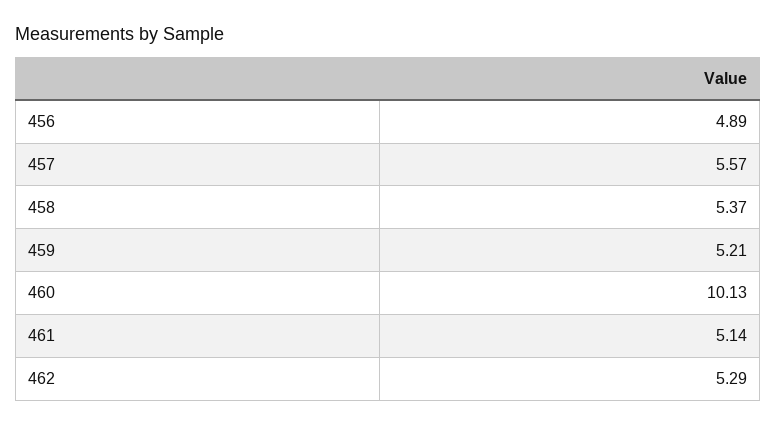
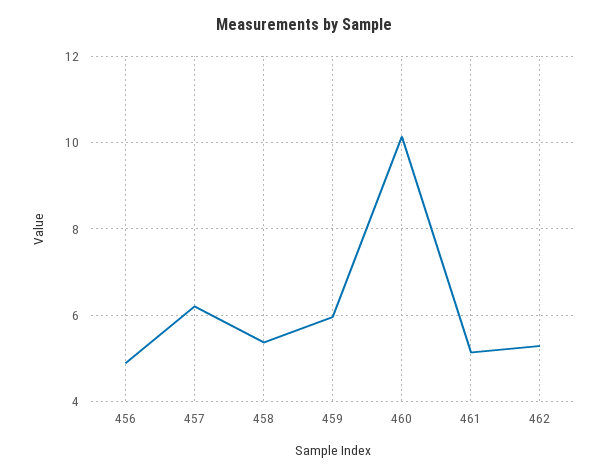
  {
    "456": 4.89,
-   "457": 5.57,
+   "457": 6.2,
    "458": 5.37,
-   "459": 5.21,
+   "459": 6,
    "460": 10.13,
    "461": 5.14,
    "462": 5.29
  }

